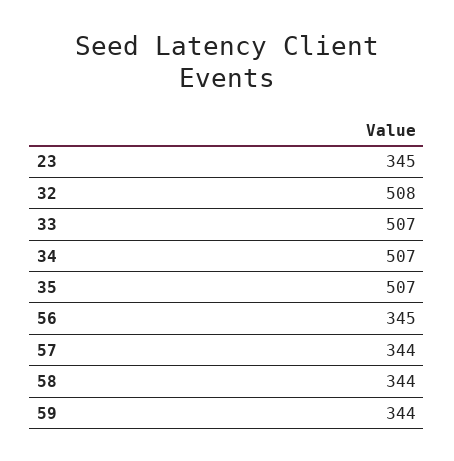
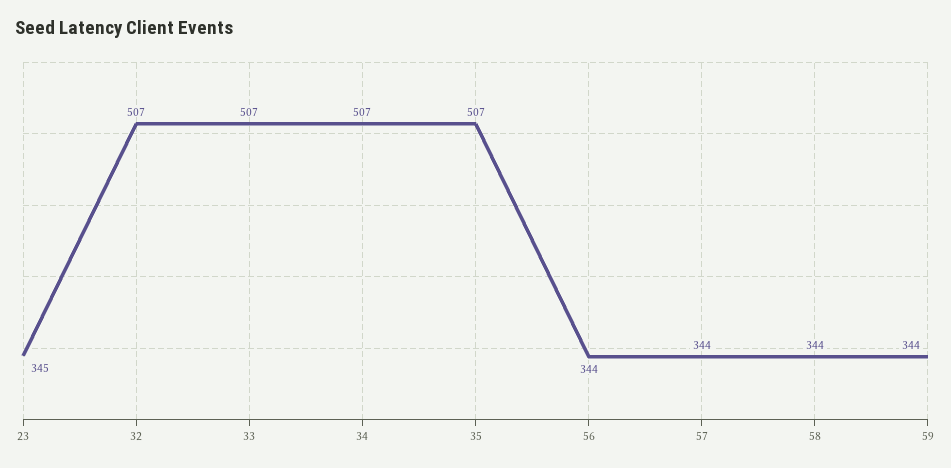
  {
    "23": 345,
-   "32": 508,
+   "32": 507,
    "33": 507,
    "34": 507,
    "35": 507,
-   "56": 345,
+   "56": 344,
    "57": 344,
    "58": 344,
    "59": 344
  }

